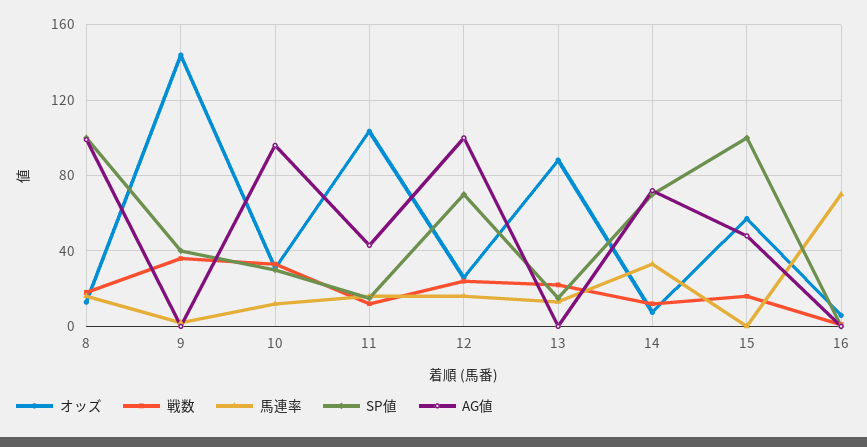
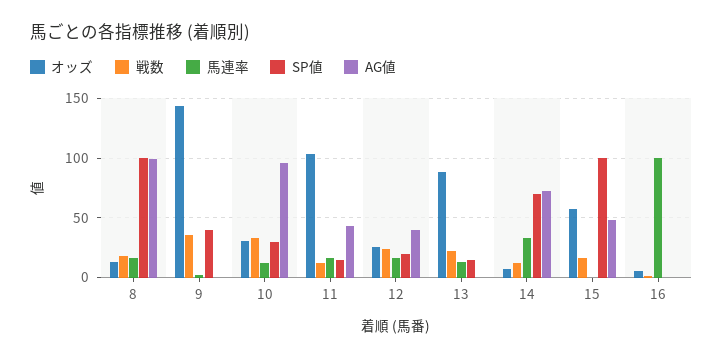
  {
    "オッズ": {
      "8": 15,
      "9": 145,
      "10": 30,
      "11": 105,
      "12": 25,
      "13": 90,
      "14": 10,
      "15": 55,
      "16": 5
    },
    "戦数": {
      "8": 20,
      "9": 35,
      "10": 35,
      "11": 10,
      "12": 25,
      "13": 20,
      "14": 10,
      "15": 15,
      "16": 0
    },
    "馬連率": {
      "8": 15,
      "9": 0,
      "10": 10,
      "11": 15,
      "12": 15,
      "13": 15,
      "14": 35,
      "15": 0,
-     "16": 70
+     "16": 100
    },
    "SP値": {
      "8": 100,
      "9": 40,
      "10": 30,
      "11": 15,
-     "12": 70,
+     "12": 20,
      "13": 15,
      "14": 70,
      "15": 100,
      "16": 0
    },
    "AG値": {
      "8": 100,
      "9": 0,
      "10": 95,
      "11": 45,
-     "12": 100,
+     "12": 40,
      "13": 0,
      "14": 70,
      "15": 50,
      "16": 0
    }
  }

